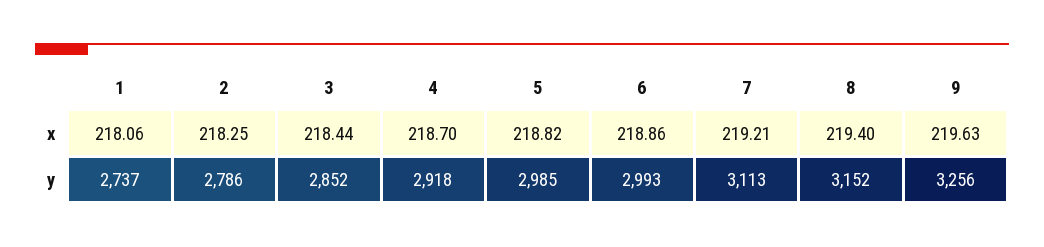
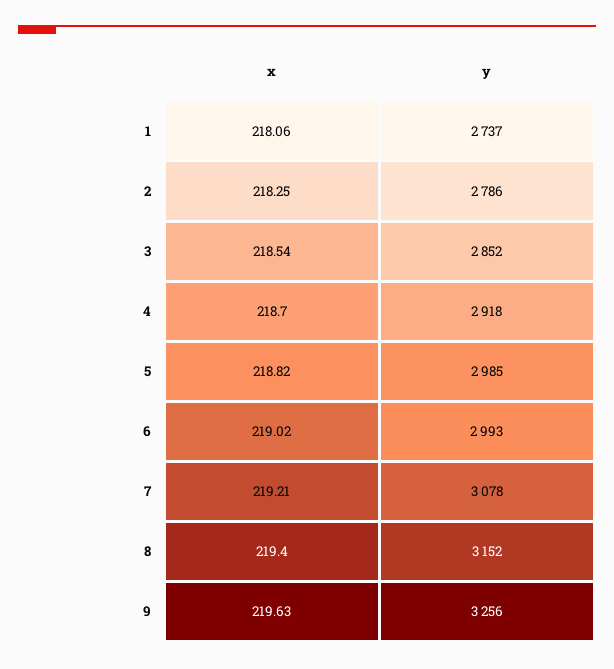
  {
    "1": {
      "x": 218.06,
      "y": 2737
    },
    "2": {
      "x": 218.25,
      "y": 2786
    },
    "3": {
-     "x": 218.44,
+     "x": 218.54,
      "y": 2852
    },
    "4": {
      "x": 218.7,
      "y": 2918
    },
    "5": {
      "x": 218.82,
      "y": 2985
    },
    "6": {
-     "x": 218.86,
+     "x": 219.02,
      "y": 2993
    },
    "7": {
      "x": 219.21,
-     "y": 3113
+     "y": 3078
    },
    "8": {
      "x": 219.4,
      "y": 3152
    },
    "9": {
      "x": 219.63,
      "y": 3256
    }
  }

